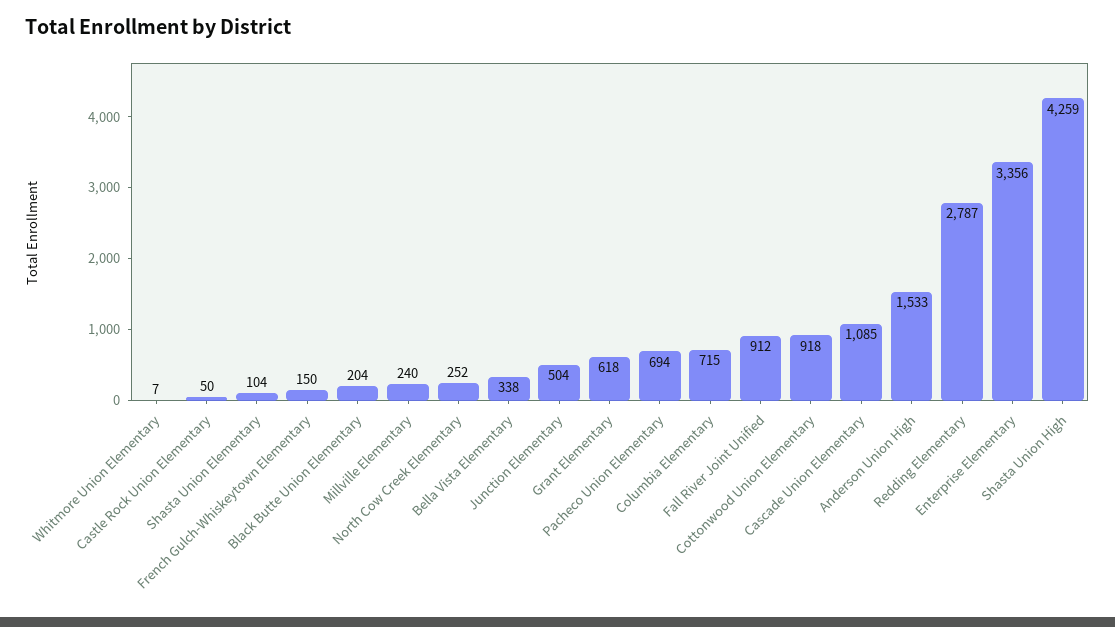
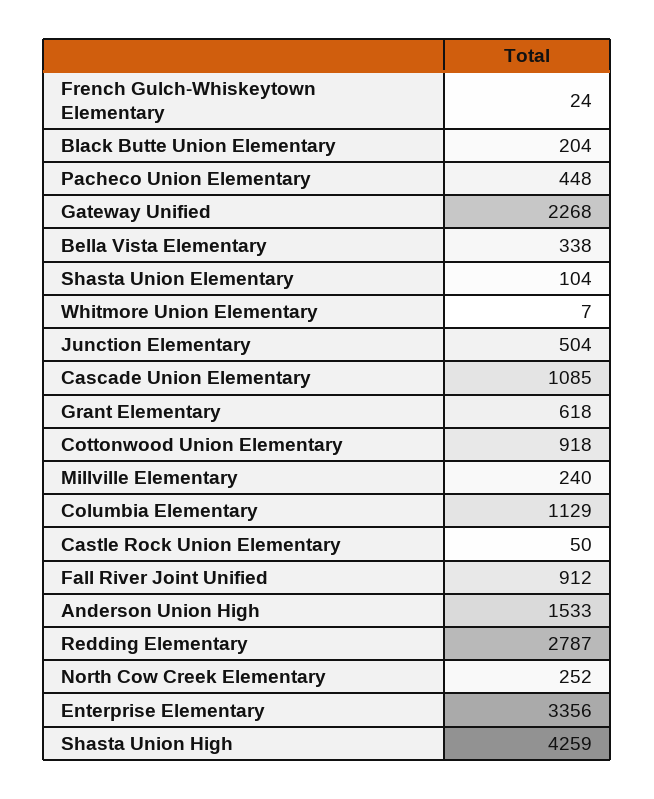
  {
    "Whitmore Union Elementary": 7,
    "Castle Rock Union Elementary": 50,
    "Shasta Union Elementary": 104,
-   "French Gulch-Whiskeytown Elementary": 150,
+   "French Gulch-Whiskeytown Elementary": 24,
    "Black Butte Union Elementary": 204,
    "Millville Elementary": 240,
    "North Cow Creek Elementary": 252,
    "Bella Vista Elementary": 338,
    "Junction Elementary": 504,
    "Grant Elementary": 618,
-   "Pacheco Union Elementary": 694,
+   "Pacheco Union Elementary": 448,
-   "Columbia Elementary": 715,
+   "Columbia Elementary": 1129,
    "Fall River Joint Unified": 912,
    "Cottonwood Union Elementary": 918,
    "Cascade Union Elementary": 1085,
    "Anderson Union High": 1533,
    "Redding Elementary": 2787,
    "Enterprise Elementary": 3356,
-   "Shasta Union High": 4259
+   "Shasta Union High": 4259,
+   "Gateway Unified": 2268
  }

